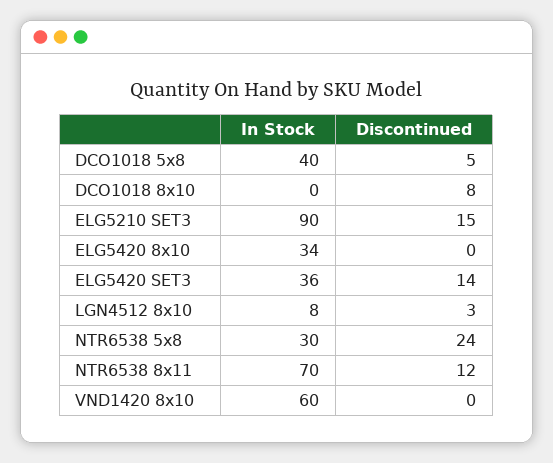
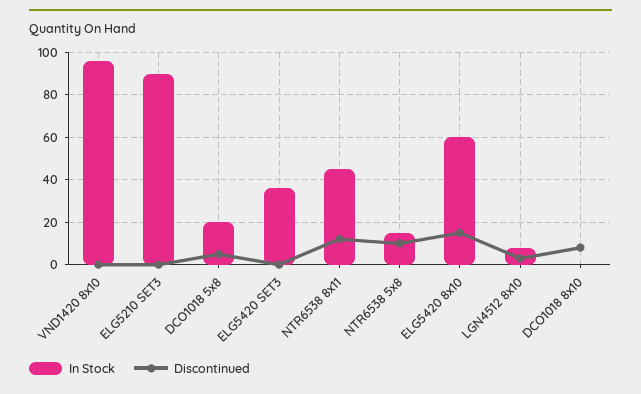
  {
    "In Stock": {
-     "DCO1018 5x8": 40,
+     "DCO1018 5x8": 20,
      "DCO1018 8x10": 0,
      "ELG5210 SET3": 90,
-     "ELG5420 8x10": 34,
+     "ELG5420 8x10": 60,
      "ELG5420 SET3": 36,
      "LGN4512 8x10": 8,
-     "NTR6538 5x8": 30,
+     "NTR6538 5x8": 15,
-     "NTR6538 8x11": 70,
+     "NTR6538 8x11": 45,
-     "VND1420 8x10": 60
+     "VND1420 8x10": 95
    },
    "Discontinued": {
      "DCO1018 5x8": 5,
      "DCO1018 8x10": 8,
-     "ELG5210 SET3": 15,
+     "ELG5210 SET3": 0,
-     "ELG5420 8x10": 0,
+     "ELG5420 8x10": 15,
-     "ELG5420 SET3": 14,
+     "ELG5420 SET3": 0,
      "LGN4512 8x10": 3,
-     "NTR6538 5x8": 24,
+     "NTR6538 5x8": 10,
      "NTR6538 8x11": 12,
      "VND1420 8x10": 0
    }
  }

